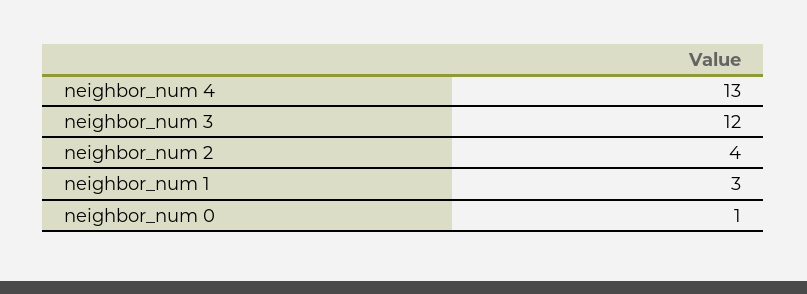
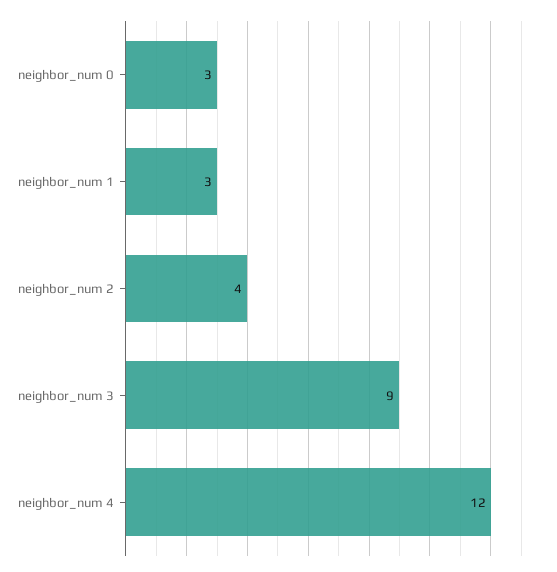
  {
-   "neighbor_num 4": 13,
+   "neighbor_num 4": 12,
-   "neighbor_num 3": 12,
+   "neighbor_num 3": 9,
    "neighbor_num 2": 4,
    "neighbor_num 1": 3,
-   "neighbor_num 0": 1
+   "neighbor_num 0": 3
  }

